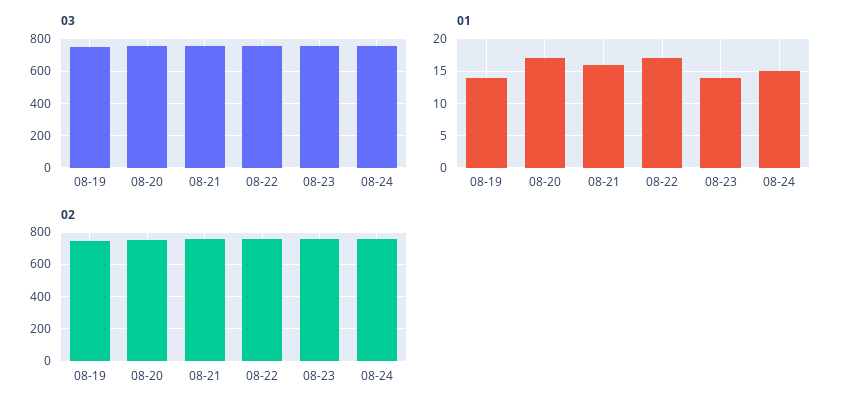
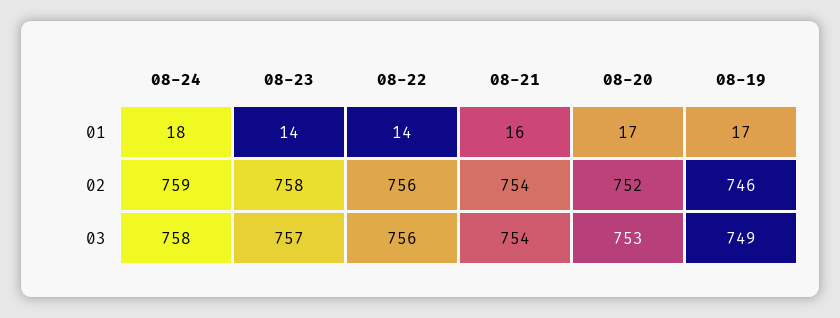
  {
    "03": {
      "08-19": 749,
      "08-20": 753,
      "08-21": 754,
      "08-22": 756,
      "08-23": 757,
      "08-24": 758
    },
    "01": {
-     "08-19": 14,
+     "08-19": 17,
      "08-20": 17,
      "08-21": 16,
-     "08-22": 17,
+     "08-22": 14,
      "08-23": 14,
-     "08-24": 15
+     "08-24": 18
    },
    "02": {
      "08-19": 746,
      "08-20": 752,
      "08-21": 754,
      "08-22": 756,
      "08-23": 758,
      "08-24": 759
    }
  }

